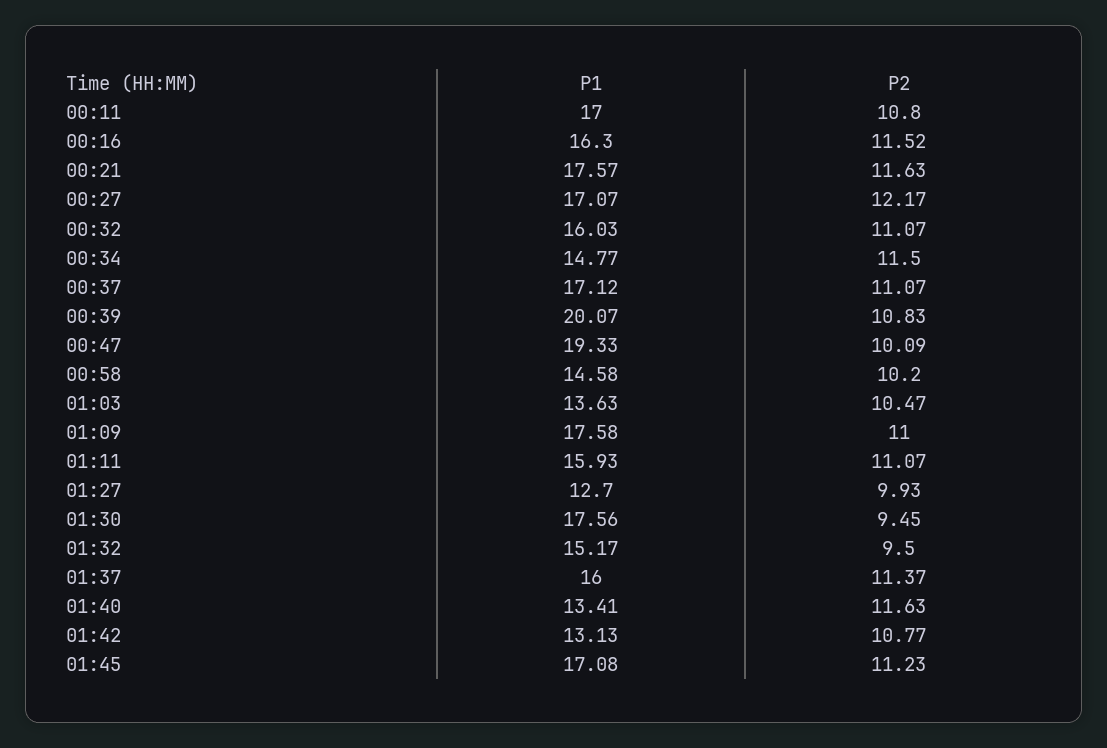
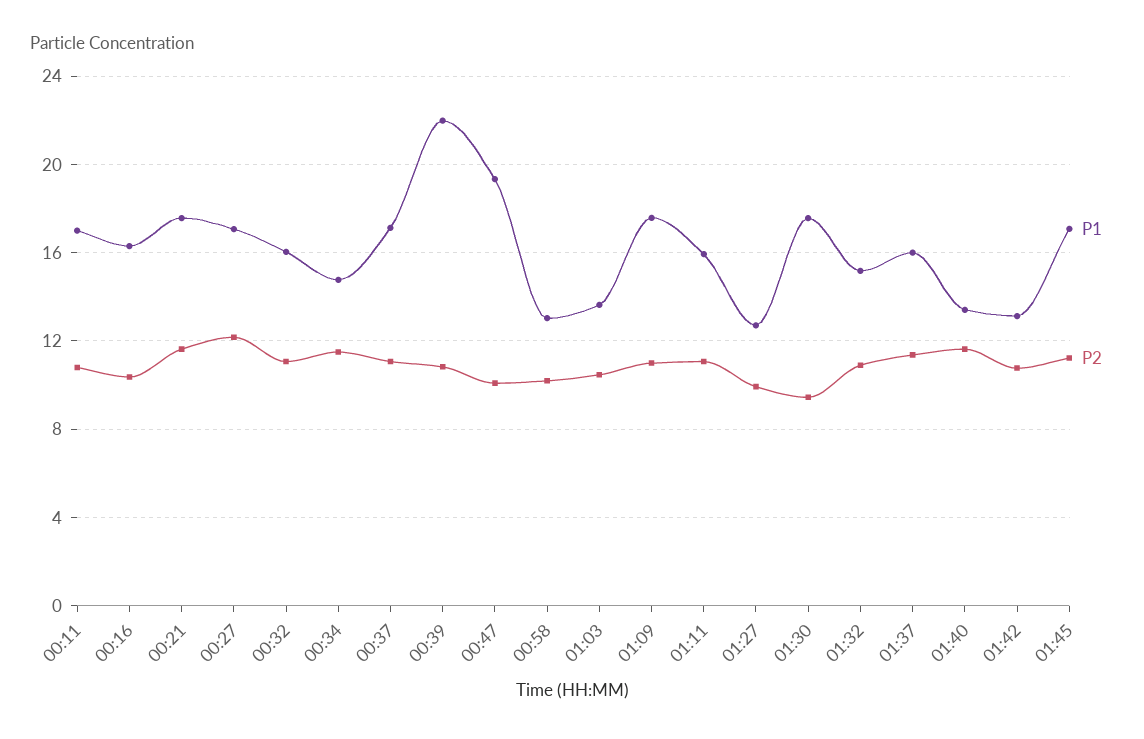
  {
    "P1": {
      "00:11": 17,
      "00:16": 16.3,
      "00:21": 17.57,
      "00:27": 17.07,
      "00:32": 16.03,
      "00:34": 14.77,
      "00:37": 17.12,
-     "00:39": 20.07,
+     "00:39": 22,
      "00:47": 19.33,
-     "00:58": 14.58,
+     "00:58": 13,
      "01:03": 13.63,
      "01:09": 17.58,
      "01:11": 15.93,
      "01:27": 12.7,
      "01:30": 17.56,
      "01:32": 15.17,
      "01:37": 16,
      "01:40": 13.41,
      "01:42": 13.13,
      "01:45": 17.08
    },
    "P2": {
      "00:11": 10.8,
-     "00:16": 11.52,
+     "00:16": 10.5,
      "00:21": 11.63,
      "00:27": 12.17,
      "00:32": 11.07,
      "00:34": 11.5,
      "00:37": 11.07,
      "00:39": 10.83,
      "00:47": 10.09,
      "00:58": 10.2,
      "01:03": 10.47,
      "01:09": 11,
      "01:11": 11.07,
      "01:27": 9.93,
      "01:30": 9.45,
-     "01:32": 9.5,
+     "01:32": 11,
      "01:37": 11.37,
      "01:40": 11.63,
      "01:42": 10.77,
      "01:45": 11.23
    }
  }

